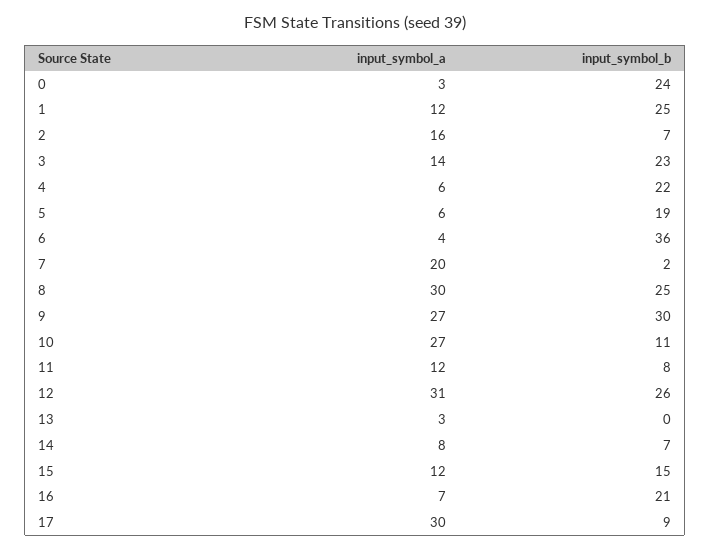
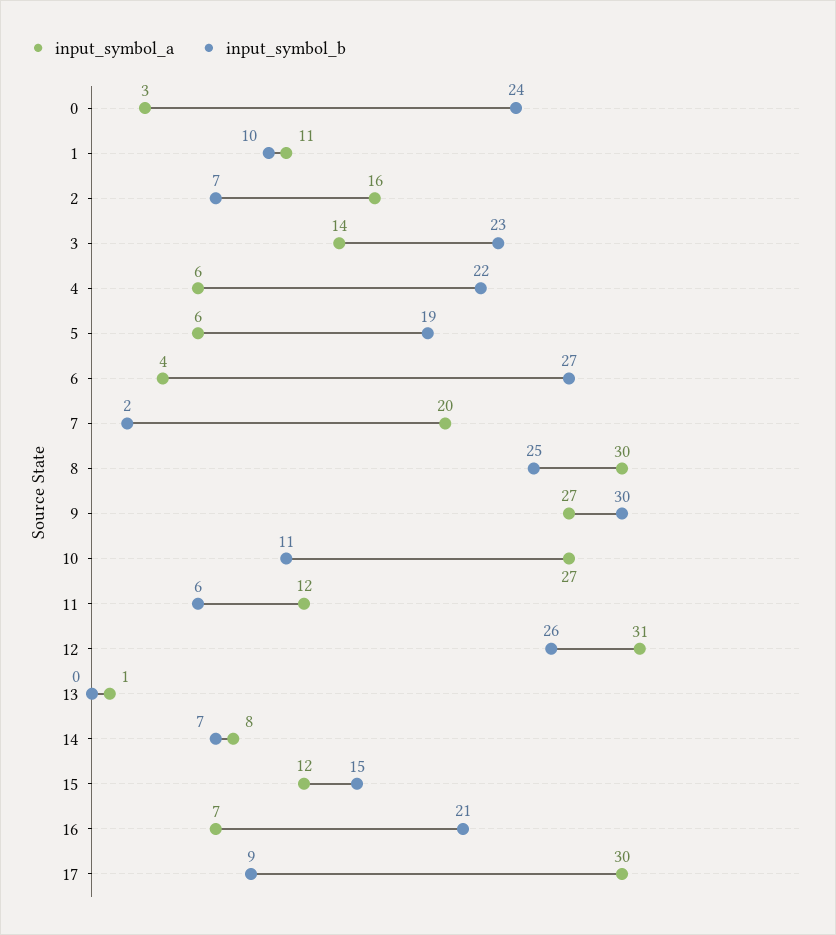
  {
    "input_symbol_a": {
      "0": 3,
-     "1": 12,
+     "1": 11,
      "2": 16,
      "3": 14,
      "4": 6,
      "5": 6,
      "6": 4,
      "7": 20,
      "8": 30,
      "9": 27,
      "10": 27,
      "11": 12,
      "12": 31,
-     "13": 3,
+     "13": 1,
      "14": 8,
      "15": 12,
      "16": 7,
      "17": 30
    },
    "input_symbol_b": {
      "0": 24,
-     "1": 25,
+     "1": 10,
      "2": 7,
      "3": 23,
      "4": 22,
      "5": 19,
-     "6": 36,
+     "6": 27,
      "7": 2,
      "8": 25,
      "9": 30,
      "10": 11,
-     "11": 8,
+     "11": 6,
      "12": 26,
      "13": 0,
      "14": 7,
      "15": 15,
      "16": 21,
      "17": 9
    }
  }

